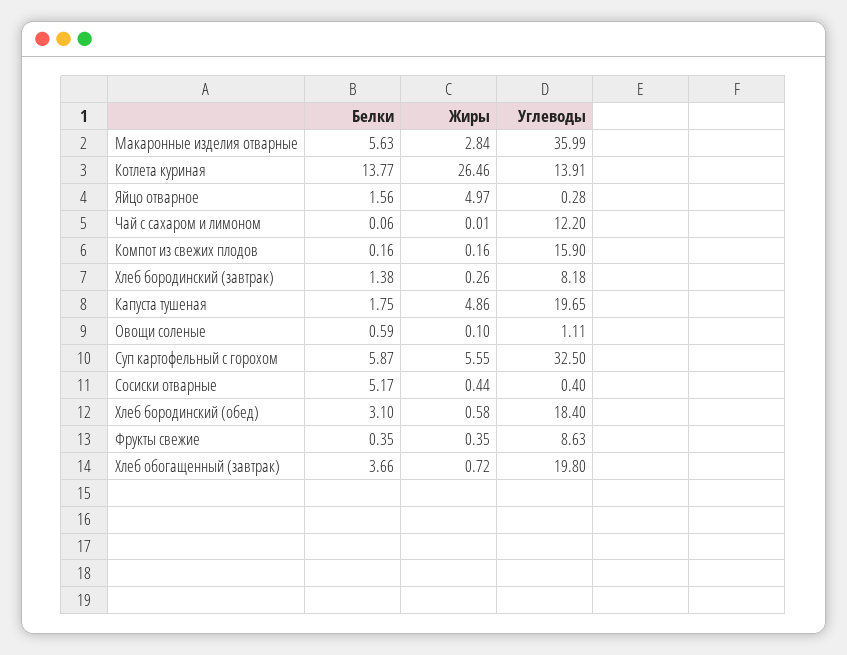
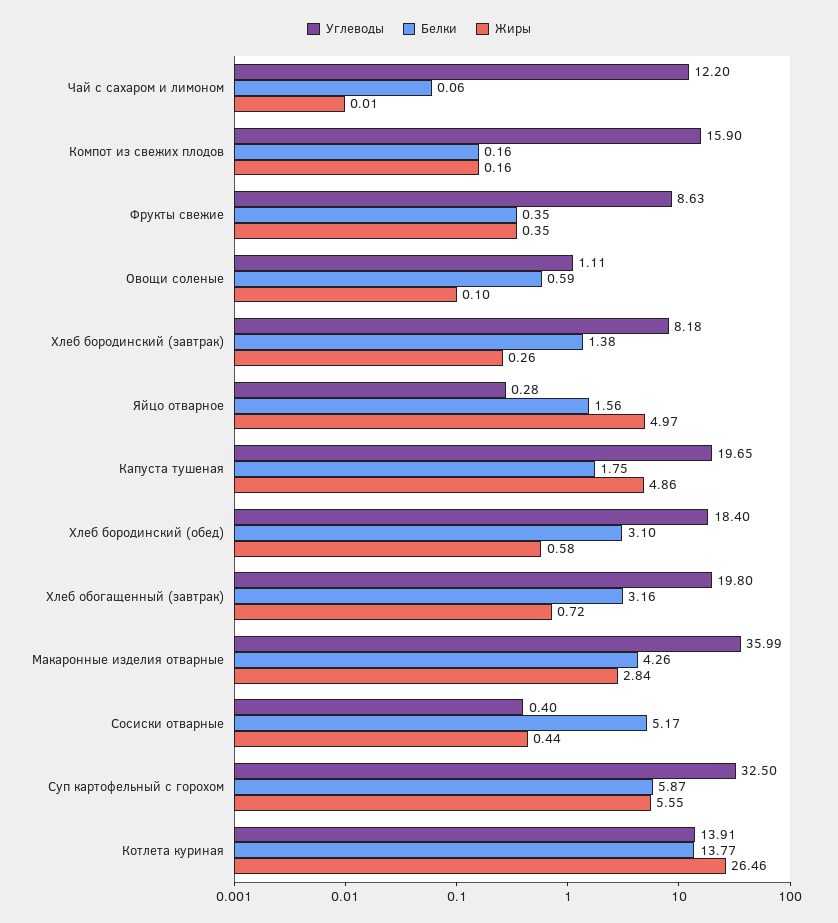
  {
    "Белки": {
-     "Макаронные изделия отварные": 5.63,
+     "Макаронные изделия отварные": 4.26,
      "Котлета куриная": 13.77,
      "Яйцо отварное": 1.56,
      "Чай с сахаром и лимоном": 0.06,
      "Компот из свежих плодов": 0.16,
      "Хлеб бородинский (завтрак)": 1.38,
      "Капуста тушеная": 1.75,
      "Овощи соленые": 0.59,
      "Суп картофельный с горохом": 5.87,
      "Сосиски отварные": 5.17,
      "Хлеб бородинский (обед)": 3.1,
      "Фрукты свежие": 0.35,
-     "Хлеб обогащенный (завтрак)": 3.66
+     "Хлеб обогащенный (завтрак)": 3.16
    },
    "Жиры": {
      "Макаронные изделия отварные": 2.84,
      "Котлета куриная": 26.46,
      "Яйцо отварное": 4.97,
      "Чай с сахаром и лимоном": 0.01,
      "Компот из свежих плодов": 0.16,
      "Хлеб бородинский (завтрак)": 0.26,
      "Капуста тушеная": 4.86,
      "Овощи соленые": 0.1,
      "Суп картофельный с горохом": 5.55,
      "Сосиски отварные": 0.44,
      "Хлеб бородинский (обед)": 0.58,
      "Фрукты свежие": 0.35,
      "Хлеб обогащенный (завтрак)": 0.72
    },
    "Углеводы": {
      "Макаронные изделия отварные": 35.99,
      "Котлета куриная": 13.91,
      "Яйцо отварное": 0.28,
      "Чай с сахаром и лимоном": 12.2,
      "Компот из свежих плодов": 15.9,
      "Хлеб бородинский (завтрак)": 8.18,
      "Капуста тушеная": 19.65,
      "Овощи соленые": 1.11,
      "Суп картофельный с горохом": 32.5,
      "Сосиски отварные": 0.4,
      "Хлеб бородинский (обед)": 18.4,
      "Фрукты свежие": 8.63,
      "Хлеб обогащенный (завтрак)": 19.8
    }
  }

